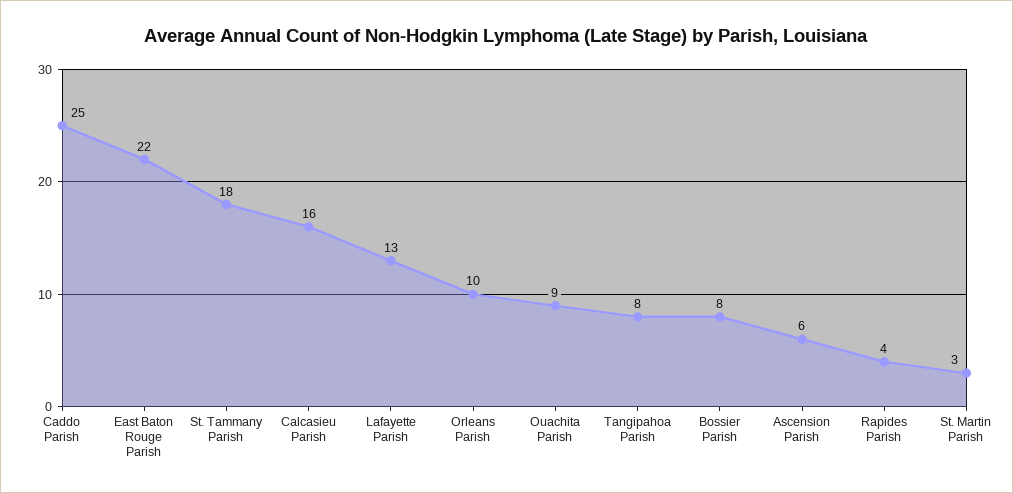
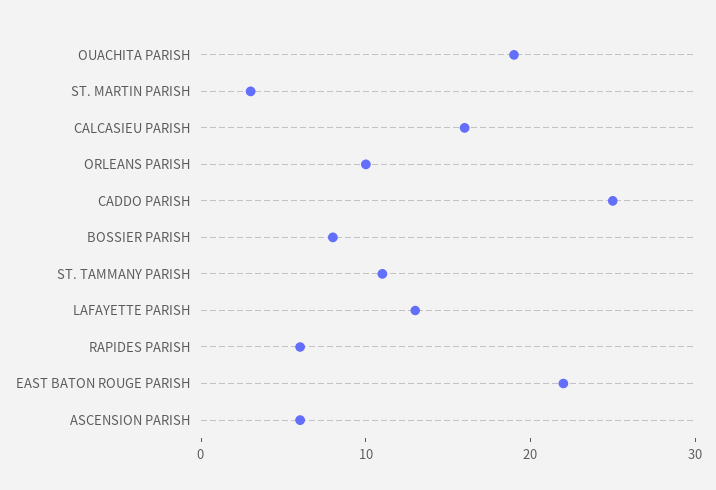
  {
    "Caddo Parish": 25,
    "East Baton Rouge Parish": 22,
-   "St. Tammany Parish": 18,
+   "St. Tammany Parish": 11,
    "Calcasieu Parish": 16,
    "Lafayette Parish": 13,
    "Orleans Parish": 10,
-   "Ouachita Parish": 9,
+   "Ouachita Parish": 19,
-   "Tangipahoa Parish": 8,
    "Bossier Parish": 8,
    "Ascension Parish": 6,
-   "Rapides Parish": 4,
+   "Rapides Parish": 6,
    "St. Martin Parish": 3
  }

